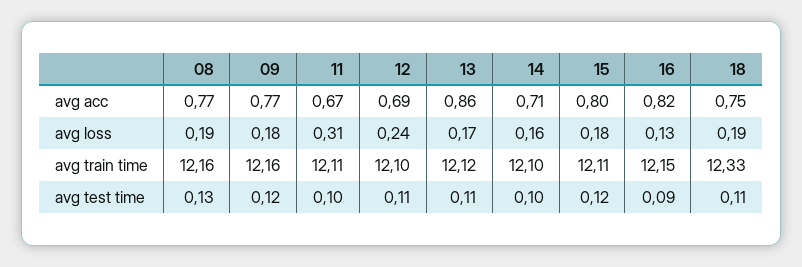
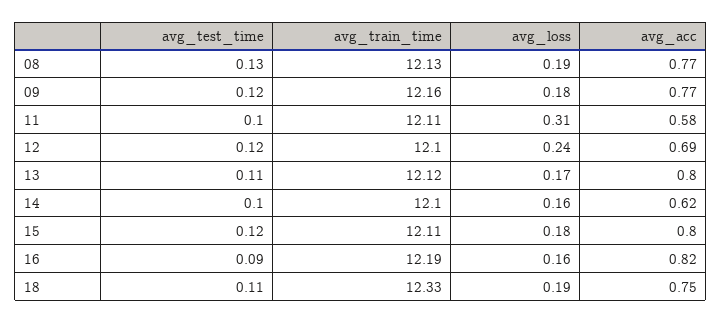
  {
    "08": {
      "avg acc": 0.77,
      "avg loss": 0.19,
-     "avg train time": 12.16,
+     "avg train time": 12.13,
      "avg test time": 0.13
    },
    "09": {
      "avg acc": 0.77,
      "avg loss": 0.18,
      "avg train time": 12.16,
      "avg test time": 0.12
    },
    "11": {
-     "avg acc": 0.67,
+     "avg acc": 0.58,
      "avg loss": 0.31,
      "avg train time": 12.11,
      "avg test time": 0.1
    },
    "12": {
      "avg acc": 0.69,
      "avg loss": 0.24,
      "avg train time": 12.1,
-     "avg test time": 0.11
+     "avg test time": 0.12
    },
    "13": {
-     "avg acc": 0.86,
+     "avg acc": 0.8,
      "avg loss": 0.17,
      "avg train time": 12.12,
      "avg test time": 0.11
    },
    "14": {
-     "avg acc": 0.71,
+     "avg acc": 0.62,
      "avg loss": 0.16,
      "avg train time": 12.1,
      "avg test time": 0.1
    },
    "15": {
      "avg acc": 0.8,
      "avg loss": 0.18,
      "avg train time": 12.11,
      "avg test time": 0.12
    },
    "16": {
      "avg acc": 0.82,
-     "avg loss": 0.13,
+     "avg loss": 0.16,
-     "avg train time": 12.15,
+     "avg train time": 12.19,
      "avg test time": 0.09
    },
    "18": {
      "avg acc": 0.75,
      "avg loss": 0.19,
      "avg train time": 12.33,
      "avg test time": 0.11
    }
  }

